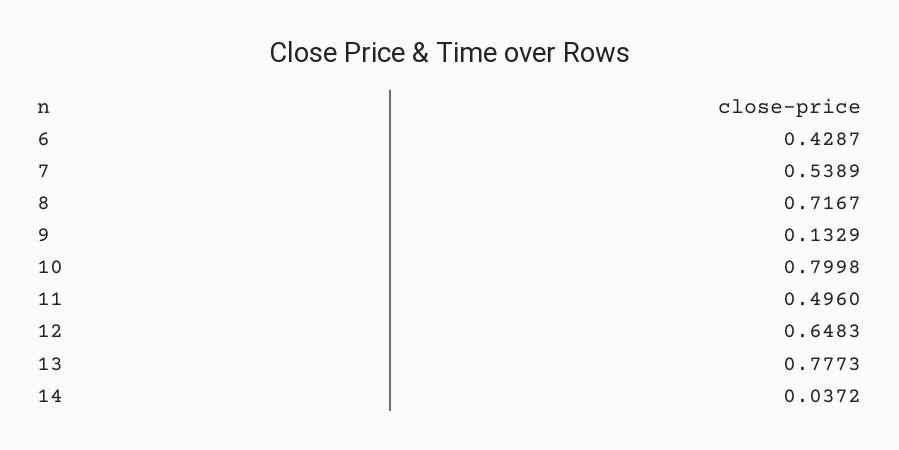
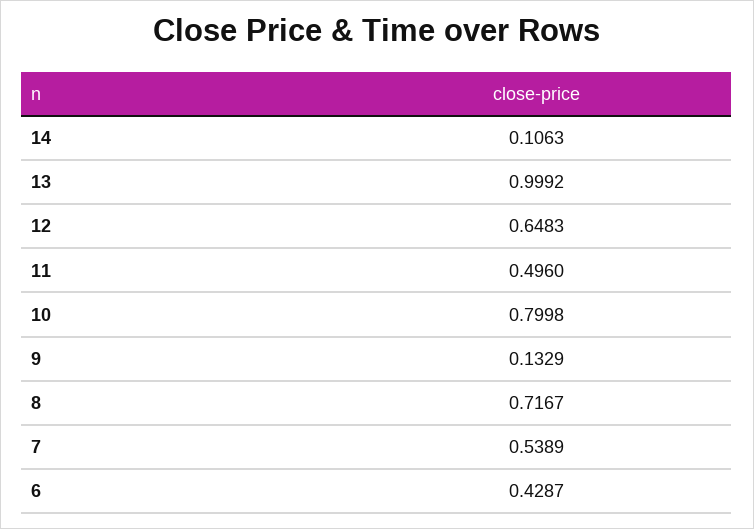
  {
    "6": 0.4287,
    "7": 0.5389,
    "8": 0.7167,
    "9": 0.1329,
    "10": 0.7998,
    "11": 0.496,
    "12": 0.6483,
-   "13": 0.7773,
+   "13": 0.9992,
-   "14": 0.0372
+   "14": 0.1063
  }

